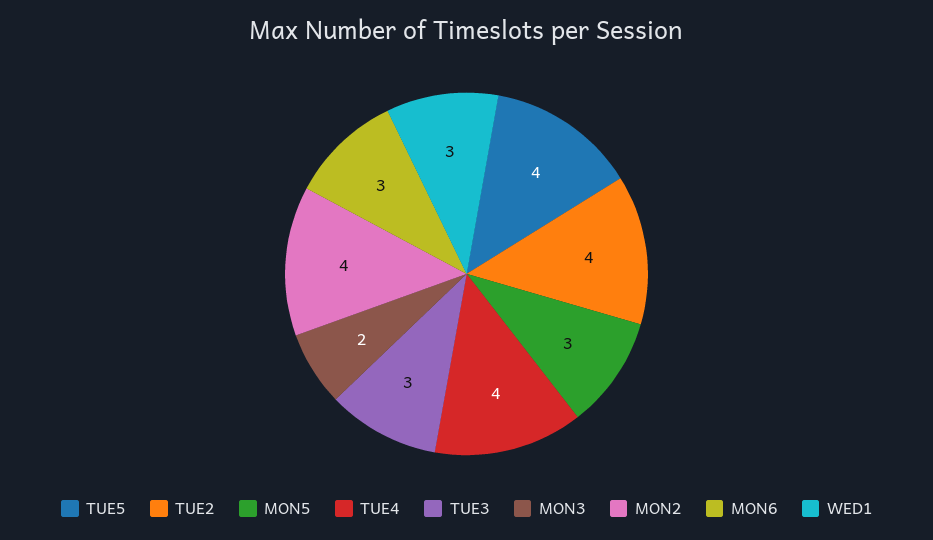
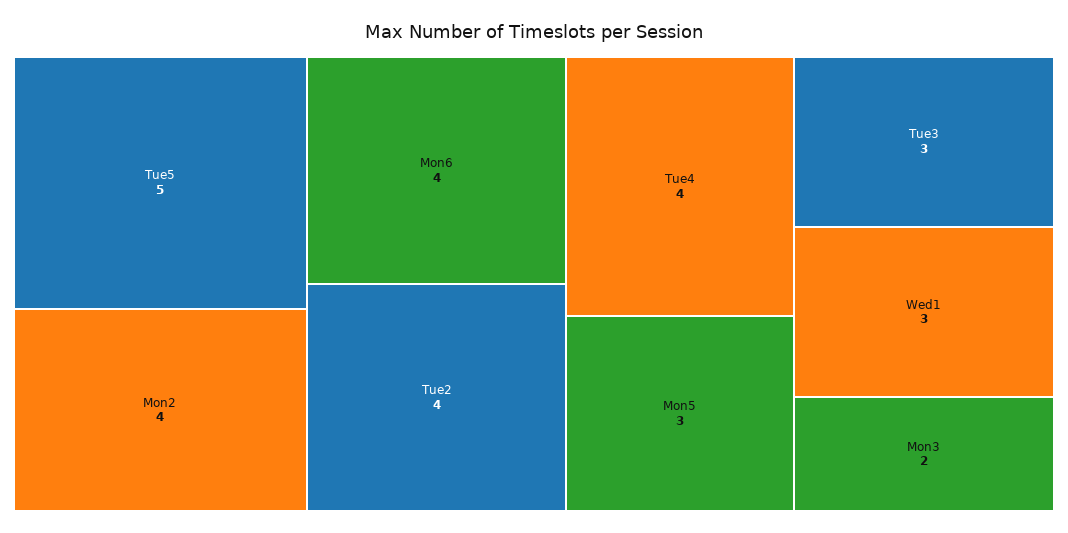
  {
-   "TUE5": 4,
+   "TUE5": 5,
    "TUE2": 4,
    "MON5": 3,
    "TUE4": 4,
    "TUE3": 3,
    "MON3": 2,
    "MON2": 4,
-   "MON6": 3,
+   "MON6": 4,
    "WED1": 3
  }

